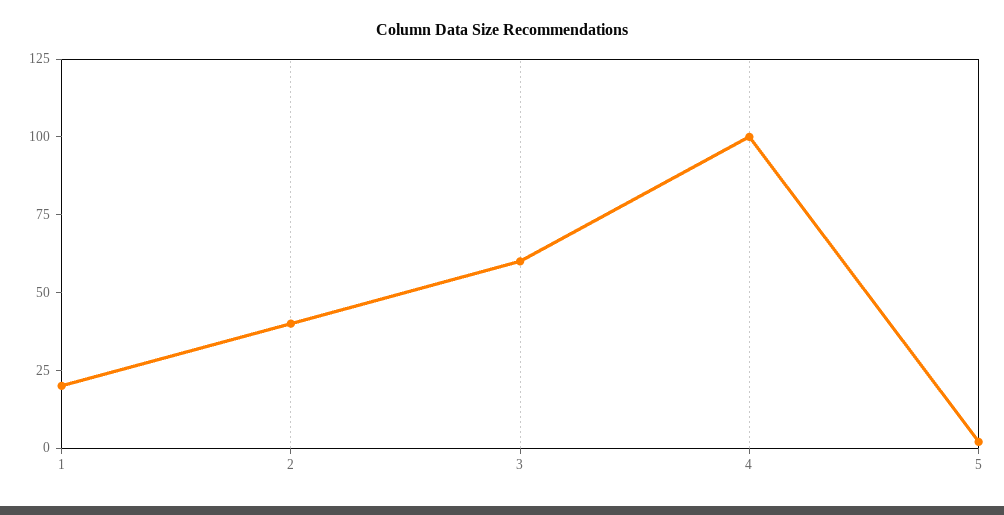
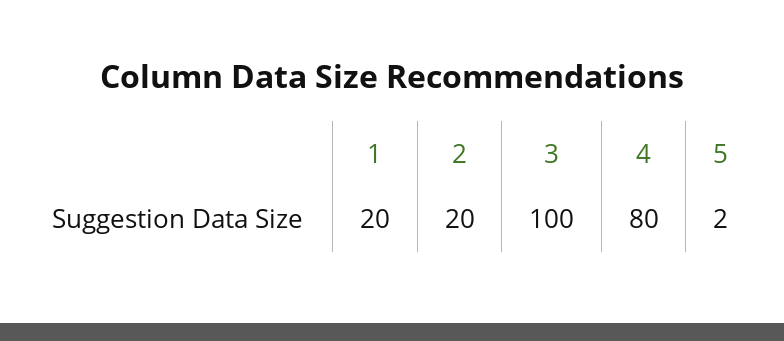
  {
    "1": 20,
-   "2": 40,
+   "2": 20,
-   "3": 60,
+   "3": 100,
-   "4": 100,
+   "4": 80,
    "5": 2
  }

